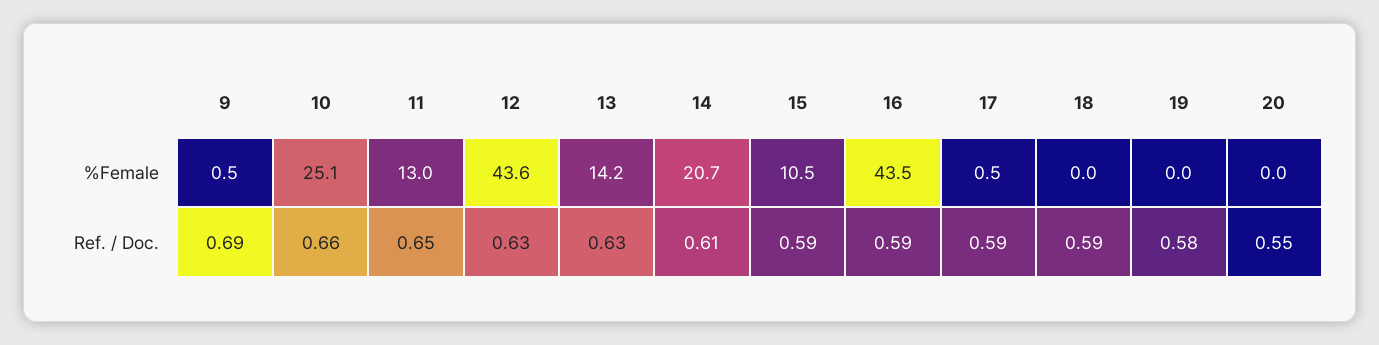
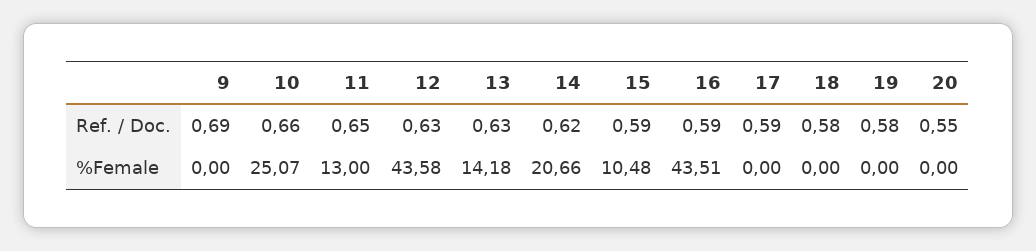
  {
    "9": {
-     "%Female": 0.5,
+     "%Female": 0,
      "Ref. / Doc.": 0.69
    },
    "10": {
      "%Female": 25.07,
      "Ref. / Doc.": 0.66
    },
    "11": {
      "%Female": 13,
      "Ref. / Doc.": 0.65
    },
    "12": {
      "%Female": 43.58,
      "Ref. / Doc.": 0.63
    },
    "13": {
      "%Female": 14.18,
      "Ref. / Doc.": 0.63
    },
    "14": {
      "%Female": 20.66,
-     "Ref. / Doc.": 0.61
+     "Ref. / Doc.": 0.62
    },
    "15": {
      "%Female": 10.48,
      "Ref. / Doc.": 0.59
    },
    "16": {
      "%Female": 43.51,
      "Ref. / Doc.": 0.59
    },
    "17": {
-     "%Female": 0.5,
+     "%Female": 0,
      "Ref. / Doc.": 0.59
    },
    "18": {
      "%Female": 0,
-     "Ref. / Doc.": 0.59
+     "Ref. / Doc.": 0.58
    },
    "19": {
      "%Female": 0,
      "Ref. / Doc.": 0.58
    },
    "20": {
      "%Female": 0,
      "Ref. / Doc.": 0.55
    }
  }

